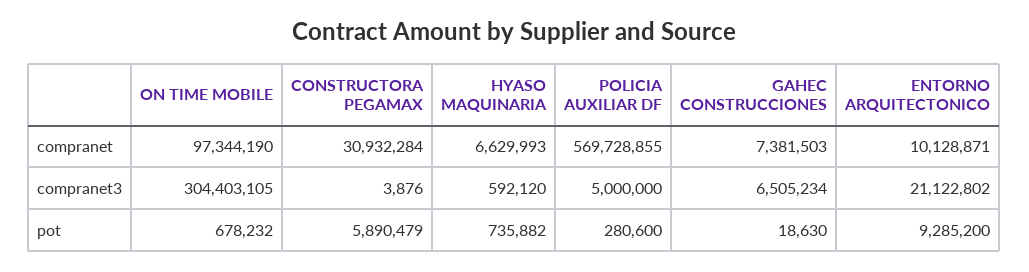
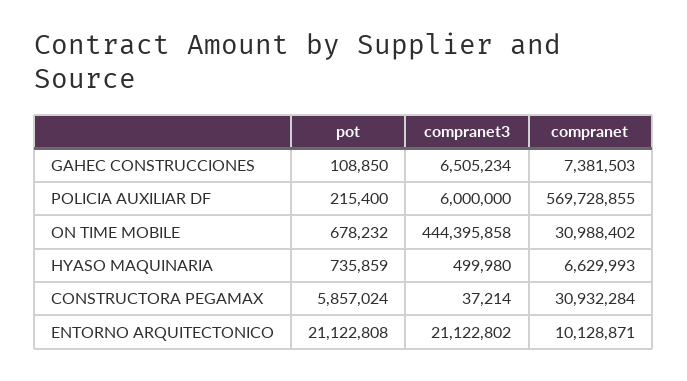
  {
    "ON TIME MOBILE": {
-     "compranet": 97344190,
+     "compranet": 30988402,
-     "compranet3": 304403105,
+     "compranet3": 444395858,
      "pot": 678232
    },
    "CONSTRUCTORA PEGAMAX": {
      "compranet": 30932284,
-     "compranet3": 3876,
+     "compranet3": 37214,
-     "pot": 5890479
+     "pot": 5857024
    },
    "HYASO MAQUINARIA": {
      "compranet": 6629993,
-     "compranet3": 592120,
+     "compranet3": 499980,
-     "pot": 735882
+     "pot": 735859
    },
    "POLICIA AUXILIAR DF": {
      "compranet": 569728855,
-     "compranet3": 5000000,
+     "compranet3": 6000000,
-     "pot": 280600
+     "pot": 215400
    },
    "GAHEC CONSTRUCCIONES": {
      "compranet": 7381503,
      "compranet3": 6505234,
-     "pot": 18630
+     "pot": 108850
    },
    "ENTORNO ARQUITECTONICO": {
      "compranet": 10128871,
      "compranet3": 21122802,
-     "pot": 9285200
+     "pot": 21122808
    }
  }

